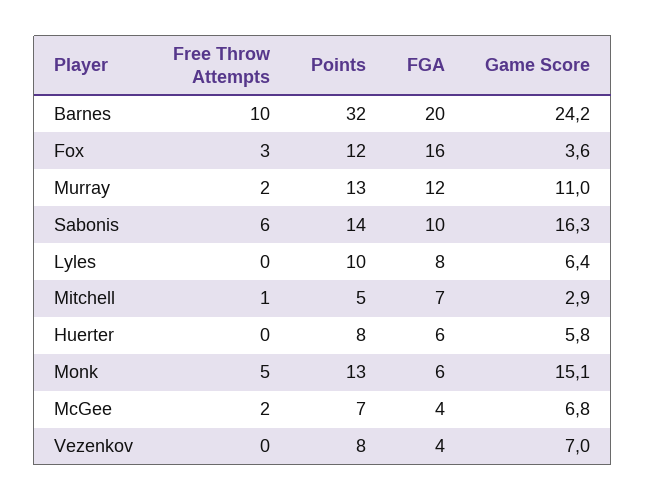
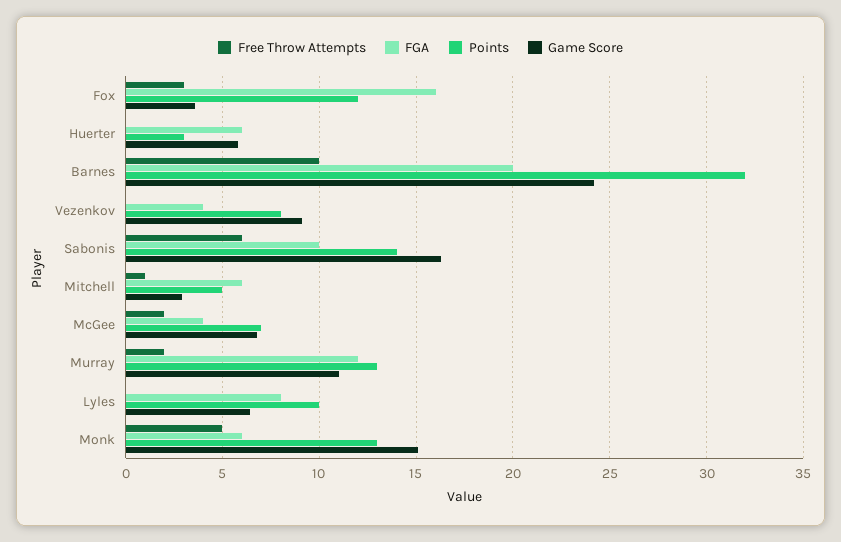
  {
    "Free Throw Attempts": {
      "Barnes": 10,
      "Fox": 3,
      "Murray": 2,
      "Sabonis": 6,
      "Lyles": 0,
      "Mitchell": 1,
      "Huerter": 0,
      "Monk": 5,
      "McGee": 2,
      "Vezenkov": 0
    },
    "Points": {
      "Barnes": 32,
      "Fox": 12,
      "Murray": 13,
      "Sabonis": 14,
      "Lyles": 10,
      "Mitchell": 5,
-     "Huerter": 8,
+     "Huerter": 3,
      "Monk": 13,
      "McGee": 7,
      "Vezenkov": 8
    },
    "FGA": {
      "Barnes": 20,
      "Fox": 16,
      "Murray": 12,
      "Sabonis": 10,
      "Lyles": 8,
-     "Mitchell": 7,
+     "Mitchell": 6,
      "Huerter": 6,
      "Monk": 6,
      "McGee": 4,
      "Vezenkov": 4
    },
    "Game Score": {
      "Barnes": 24.2,
      "Fox": 3.6,
      "Murray": 11,
      "Sabonis": 16.3,
      "Lyles": 6.4,
      "Mitchell": 2.9,
      "Huerter": 5.8,
      "Monk": 15.1,
      "McGee": 6.8,
-     "Vezenkov": 7
+     "Vezenkov": 9
    }
  }

